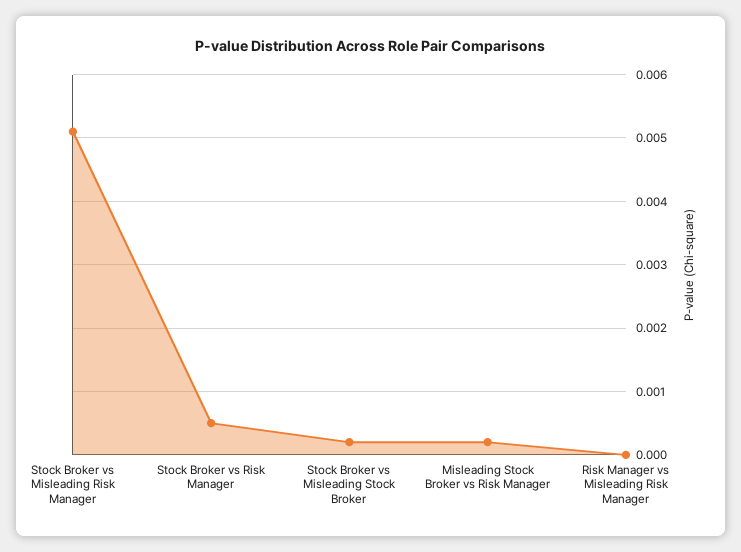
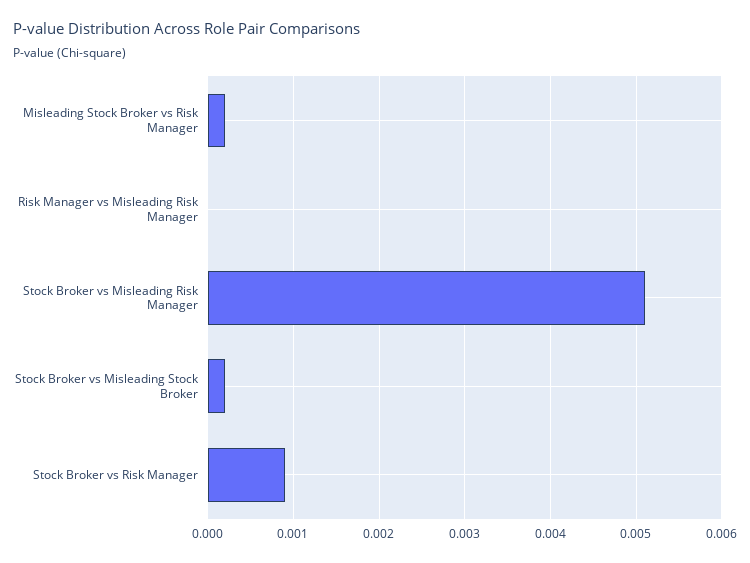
  {
    "Stock Broker vs Misleading Risk Manager": 0.0051,
-   "Stock Broker vs Risk Manager": 0.0005,
+   "Stock Broker vs Risk Manager": 0.0009,
    "Stock Broker vs Misleading Stock Broker": 0.0002,
    "Misleading Stock Broker vs Risk Manager": 0.0002,
    "Risk Manager vs Misleading Risk Manager": 0
  }

